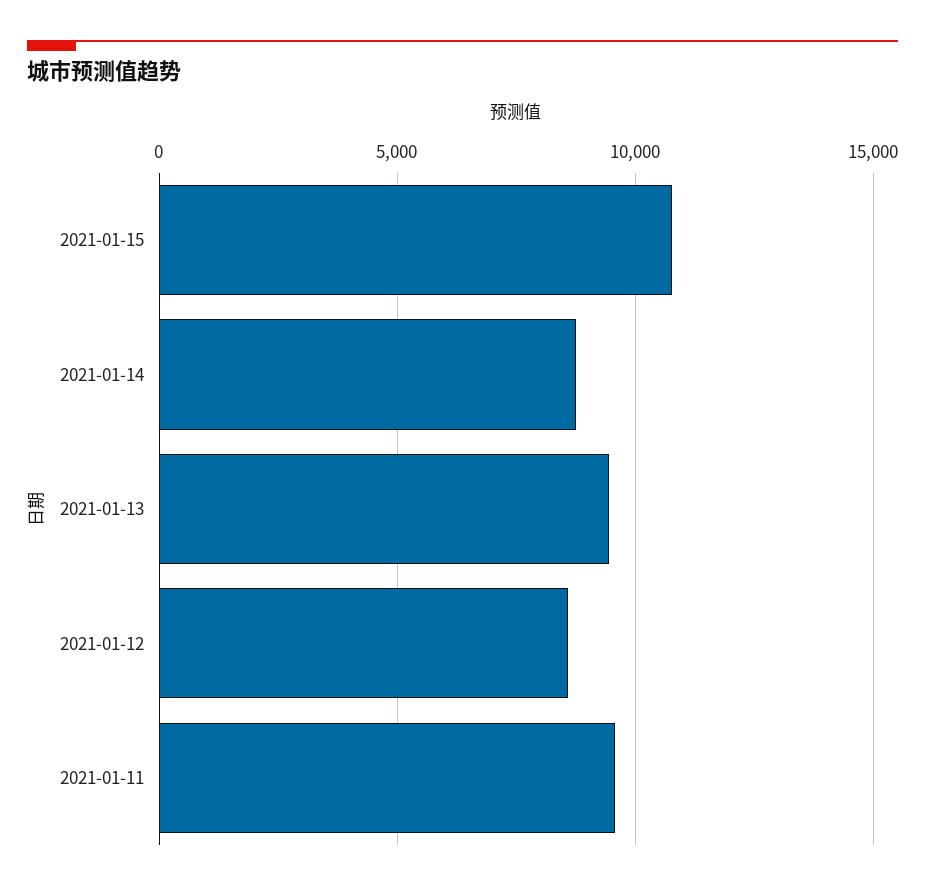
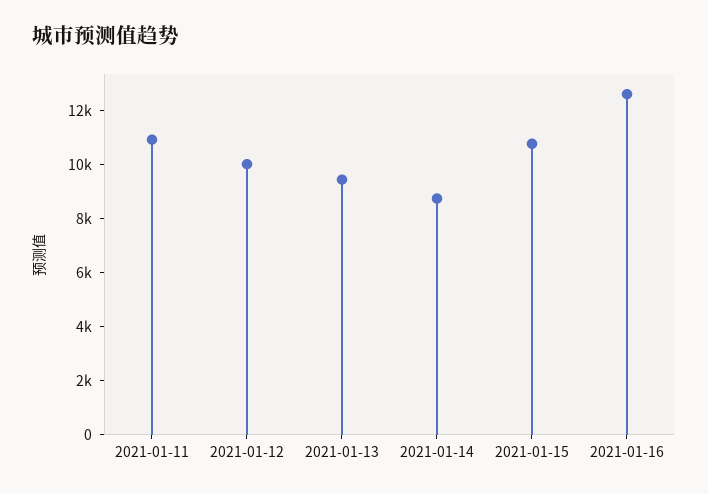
  {
    "2021-01-15": 11000,
    "2021-01-14": 8500,
    "2021-01-13": 9500,
-   "2021-01-12": 8500,
+   "2021-01-12": 10000,
-   "2021-01-11": 9500
+   "2021-01-11": 11000,
+   "2021-01-16": 12500
  }

